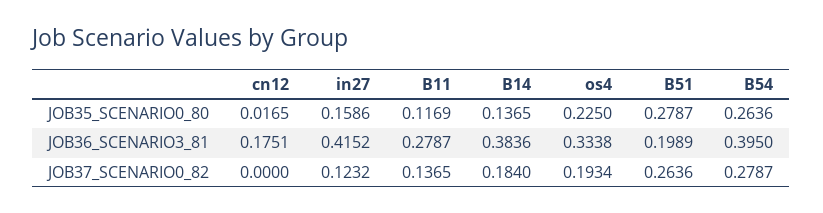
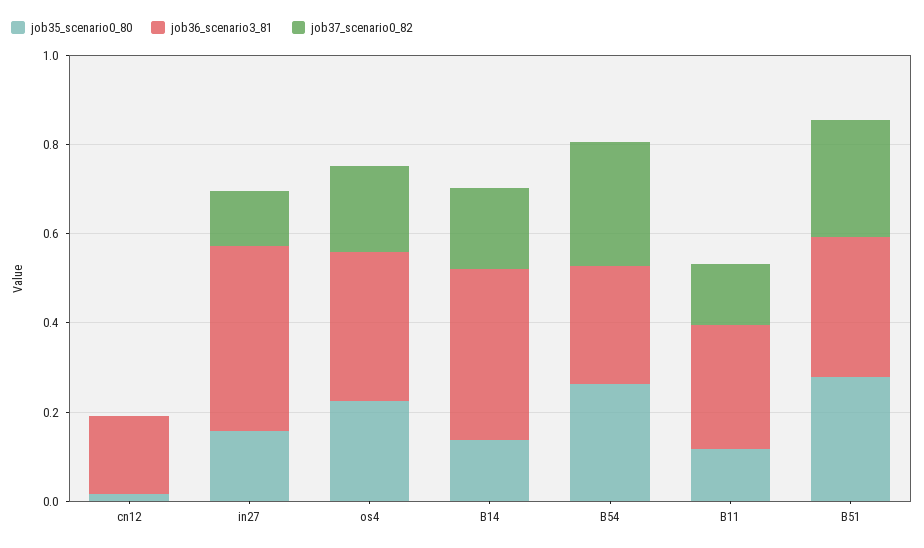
  {
    "JOB35_SCENARIO0_80": {
      "cn12": 0.0165,
      "in27": 0.1586,
      "B11": 0.1169,
      "B14": 0.1365,
      "os4": 0.225,
      "B51": 0.2787,
      "B54": 0.2636
    },
    "JOB36_SCENARIO3_81": {
      "cn12": 0.1751,
      "in27": 0.4152,
      "B11": 0.2787,
      "B14": 0.3836,
      "os4": 0.3338,
-     "B51": 0.1989,
+     "B51": 0.3,
-     "B54": 0.395
+     "B54": 0.25
    },
    "JOB37_SCENARIO0_82": {
      "cn12": 0,
      "in27": 0.1232,
      "B11": 0.1365,
      "B14": 0.184,
      "os4": 0.1934,
      "B51": 0.2636,
      "B54": 0.2787
    }
  }

